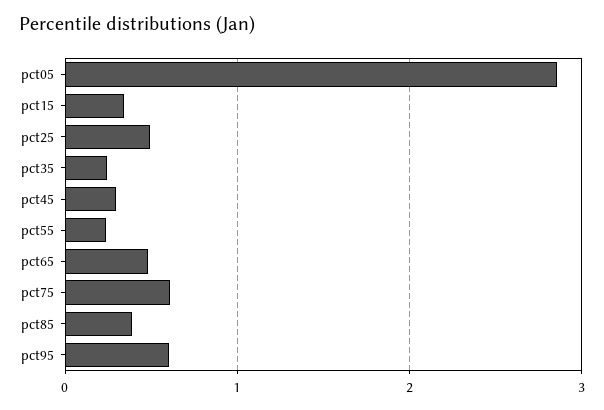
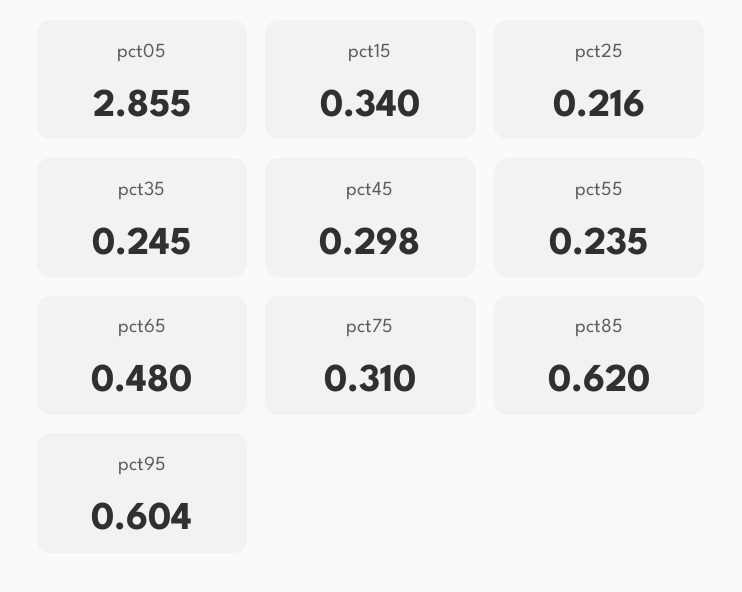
  {
    "pct05": 2.855,
    "pct15": 0.34,
-   "pct25": 0.5,
+   "pct25": 0.216,
    "pct35": 0.245,
    "pct45": 0.298,
    "pct55": 0.235,
    "pct65": 0.48,
-   "pct75": 0.6,
+   "pct75": 0.31,
-   "pct85": 0.4,
+   "pct85": 0.62,
    "pct95": 0.604
  }

